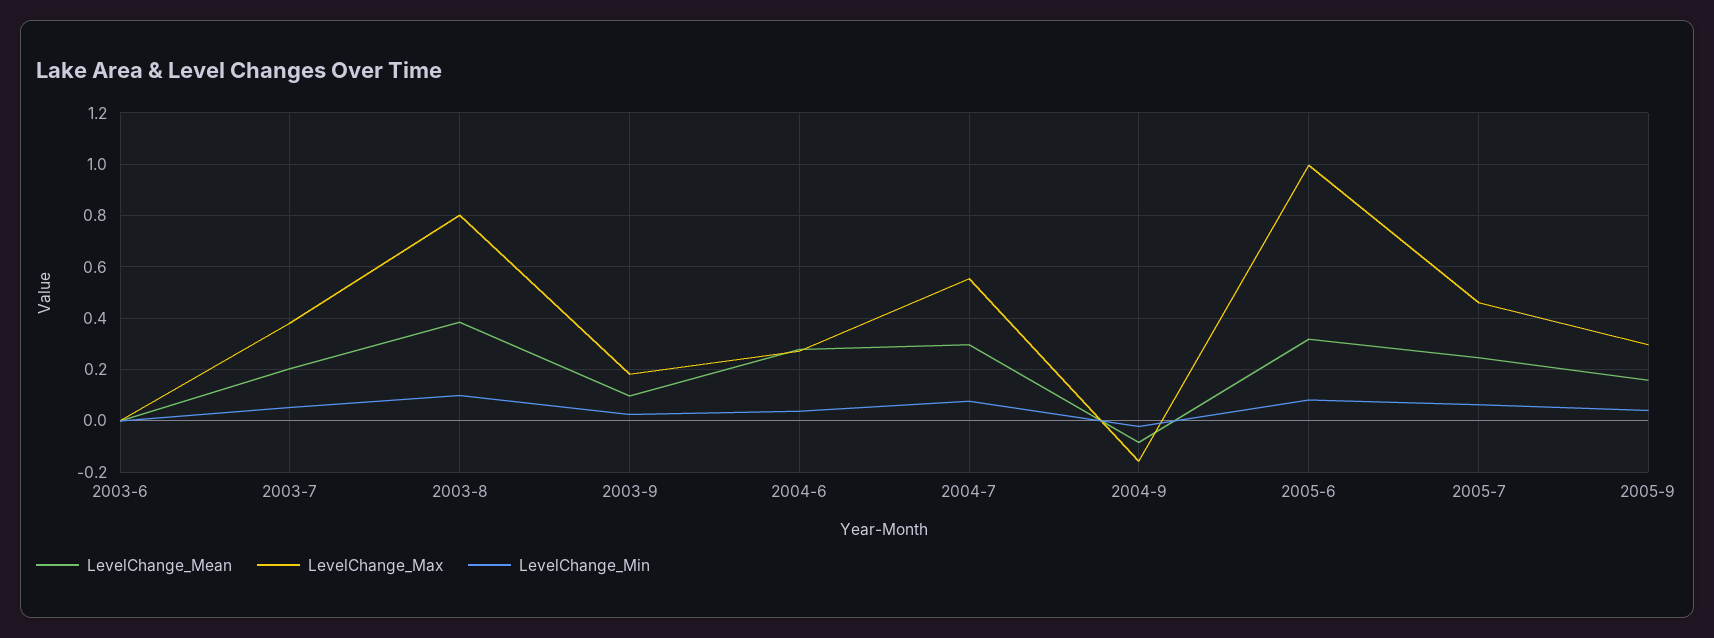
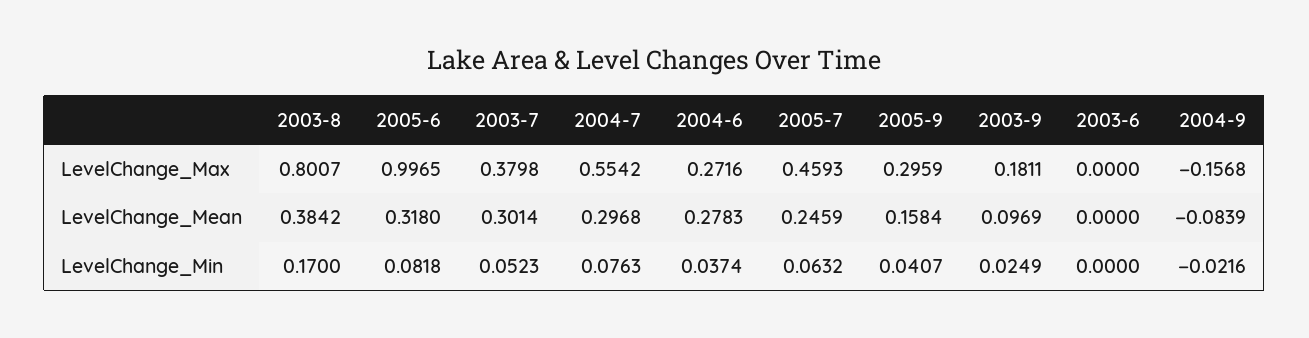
  {
    "LevelChange_Mean": {
      "2003-6": 0,
-     "2003-7": 0.2,
+     "2003-7": 0.3014,
      "2003-8": 0.3842,
      "2003-9": 0.0969,
      "2004-6": 0.2783,
      "2004-7": 0.2968,
      "2004-9": -0.0839,
      "2005-6": 0.318,
      "2005-7": 0.2459,
      "2005-9": 0.1584
    },
    "LevelChange_Max": {
      "2003-6": 0,
      "2003-7": 0.3798,
      "2003-8": 0.8007,
      "2003-9": 0.1811,
      "2004-6": 0.2716,
      "2004-7": 0.5542,
      "2004-9": -0.1568,
      "2005-6": 0.9965,
      "2005-7": 0.4593,
      "2005-9": 0.2959
    },
    "LevelChange_Min": {
      "2003-6": 0,
      "2003-7": 0.0523,
-     "2003-8": 0.1,
+     "2003-8": 0.17,
      "2003-9": 0.0249,
      "2004-6": 0.0374,
      "2004-7": 0.0763,
      "2004-9": -0.0216,
      "2005-6": 0.0818,
      "2005-7": 0.0632,
      "2005-9": 0.0407
    }
  }

